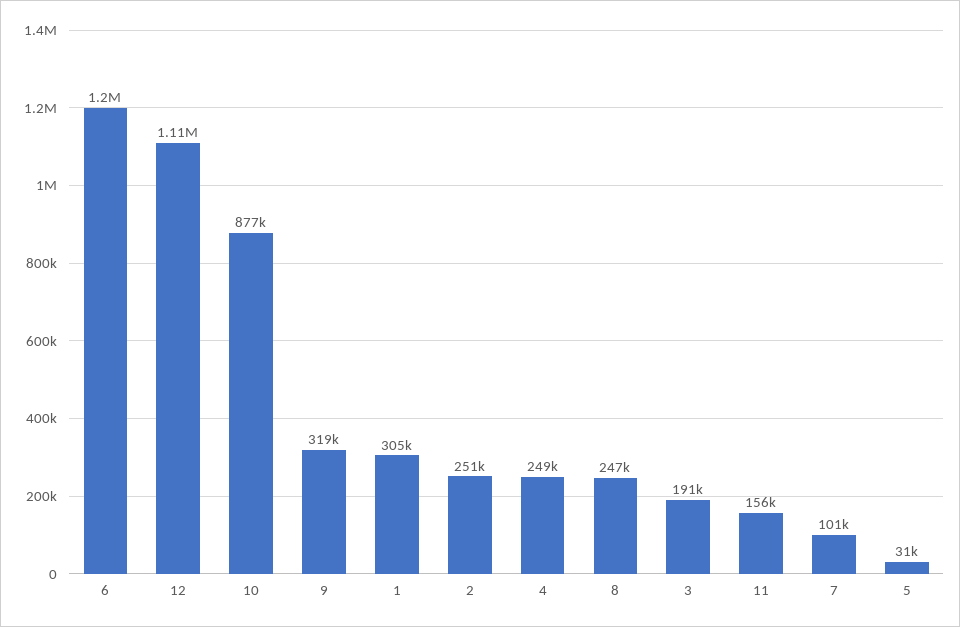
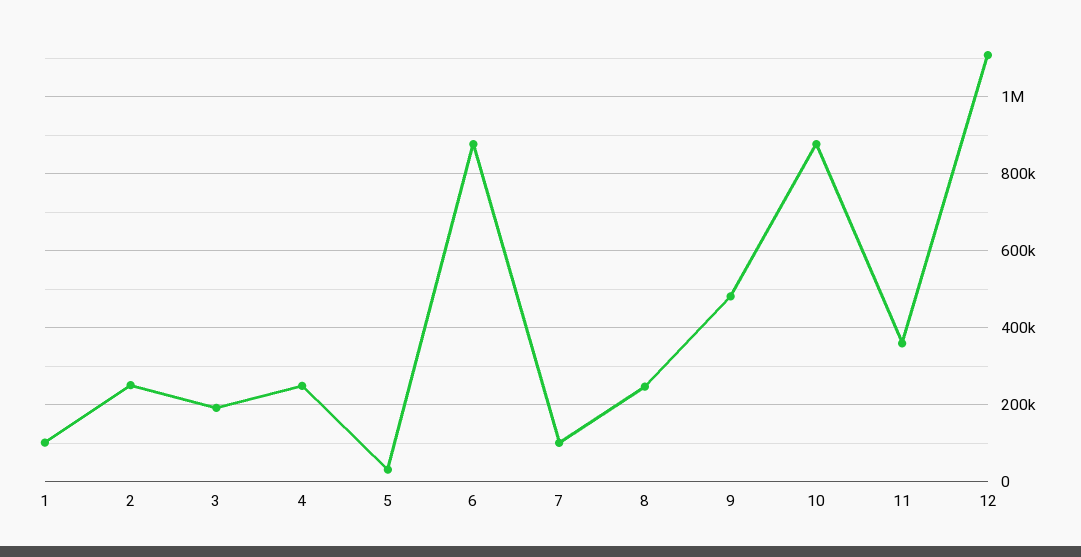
  {
-   "6": 1200000,
+   "6": 880000,
    "12": 1110000,
    "10": 877000,
-   "9": 319000,
+   "9": 480000,
-   "1": 305000,
+   "1": 100000,
    "2": 251000,
    "4": 249000,
    "8": 247000,
    "3": 191000,
-   "11": 156000,
+   "11": 360000,
    "7": 101000,
    "5": 31000
  }

